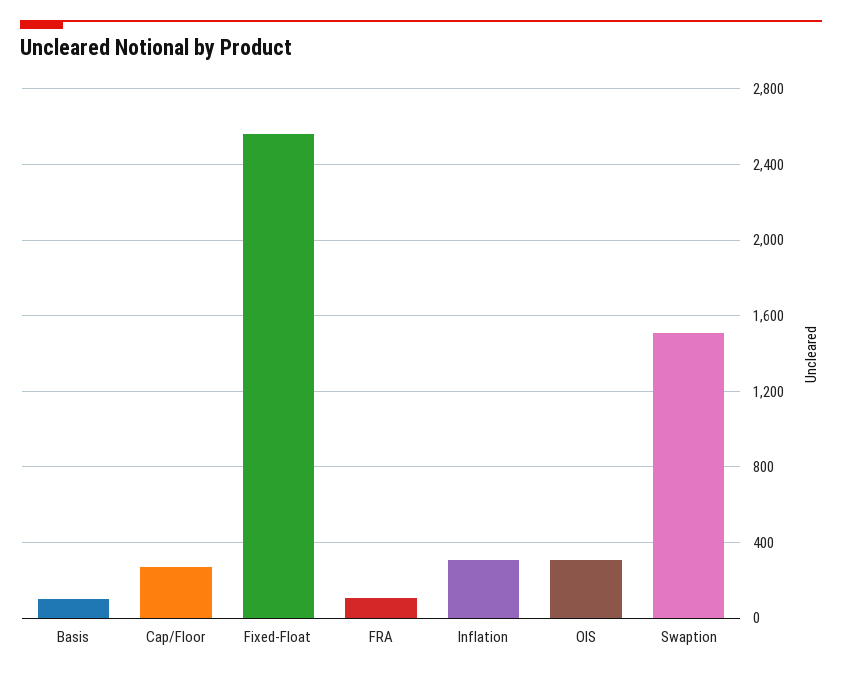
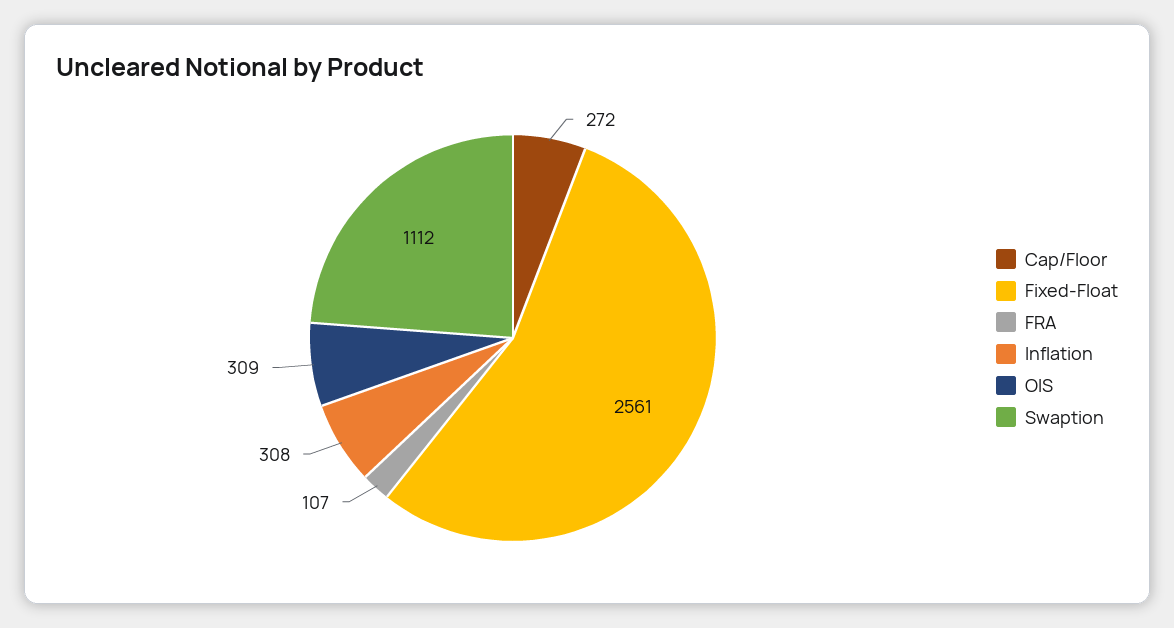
  {
-   "Basis": 100,
    "Cap/Floor": 272,
    "Fixed-Float": 2561,
    "FRA": 107,
    "Inflation": 308,
    "OIS": 309,
-   "Swaption": 1500
+   "Swaption": 1112
  }

